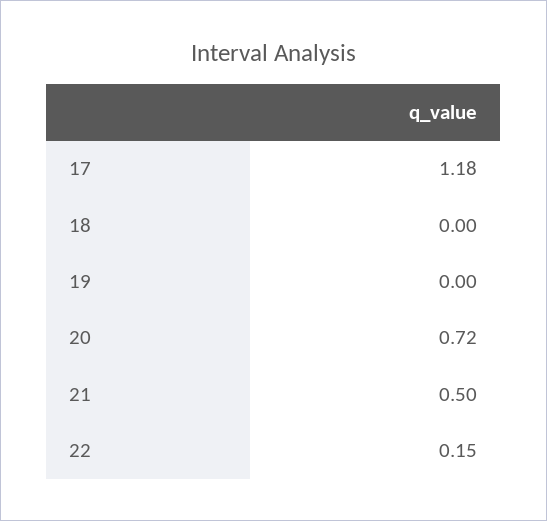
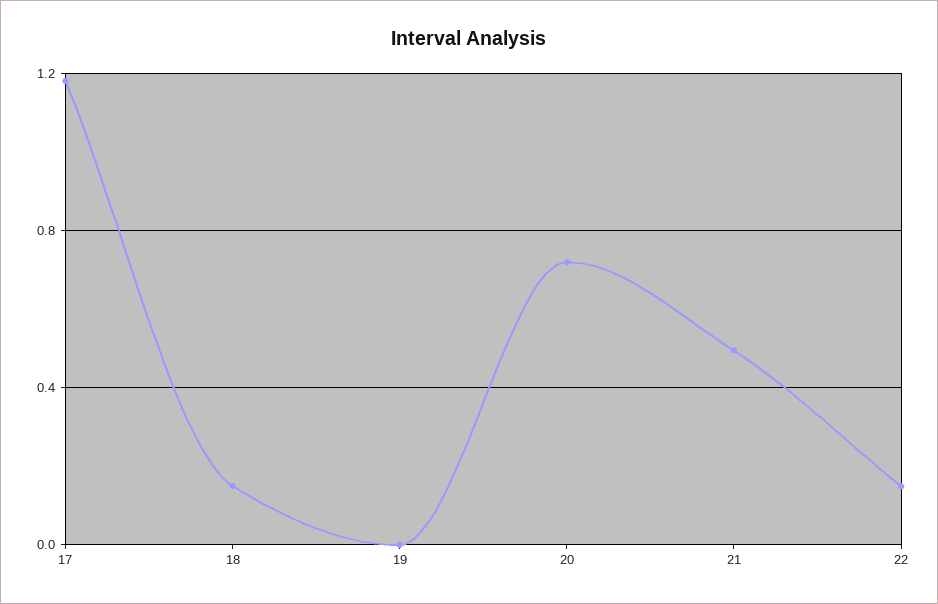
  {
    "17": 1.18,
-   "18": 0,
+   "18": 0.15,
    "19": 0,
    "20": 0.72,
    "21": 0.5,
    "22": 0.15
  }

